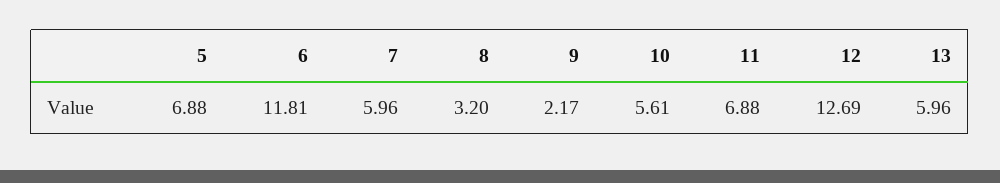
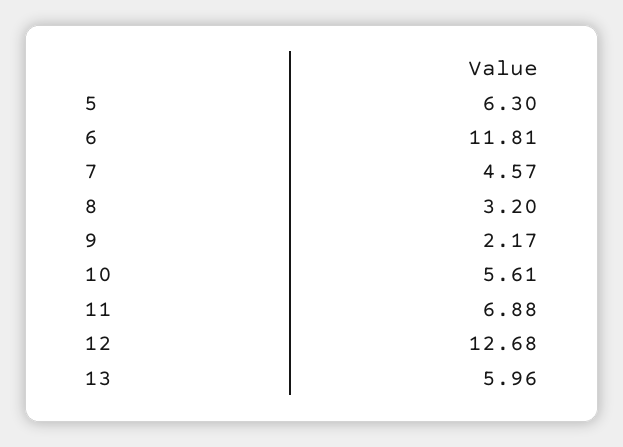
  {
-   "5": 6.88,
+   "5": 6.3,
    "6": 11.81,
-   "7": 5.96,
+   "7": 4.57,
    "8": 3.2,
    "9": 2.17,
    "10": 5.61,
    "11": 6.88,
-   "12": 12.69,
+   "12": 12.68,
    "13": 5.96
  }

